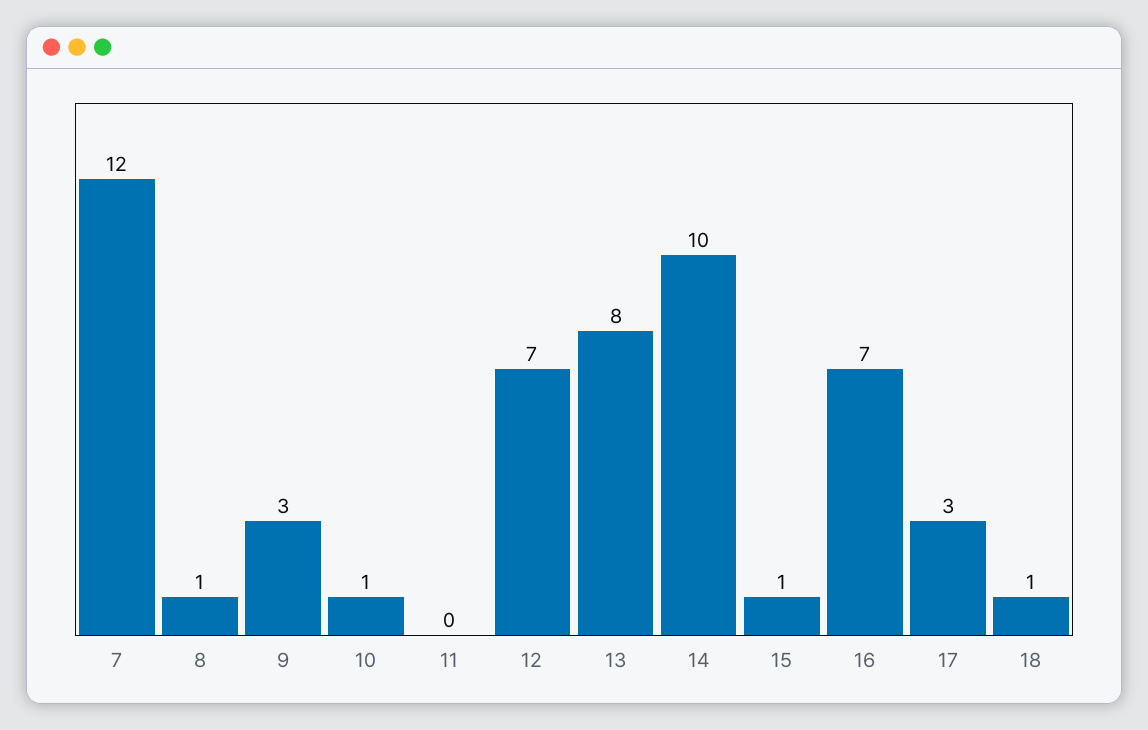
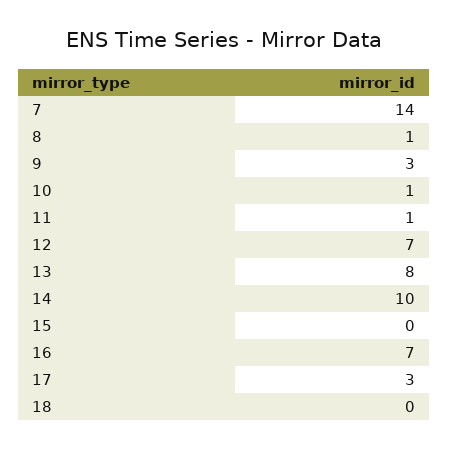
  {
-   "7": 12,
+   "7": 14,
    "8": 1,
    "9": 3,
    "10": 1,
-   "11": 0,
+   "11": 1,
    "12": 7,
    "13": 8,
    "14": 10,
-   "15": 1,
+   "15": 0,
    "16": 7,
    "17": 3,
-   "18": 1
+   "18": 0
  }

